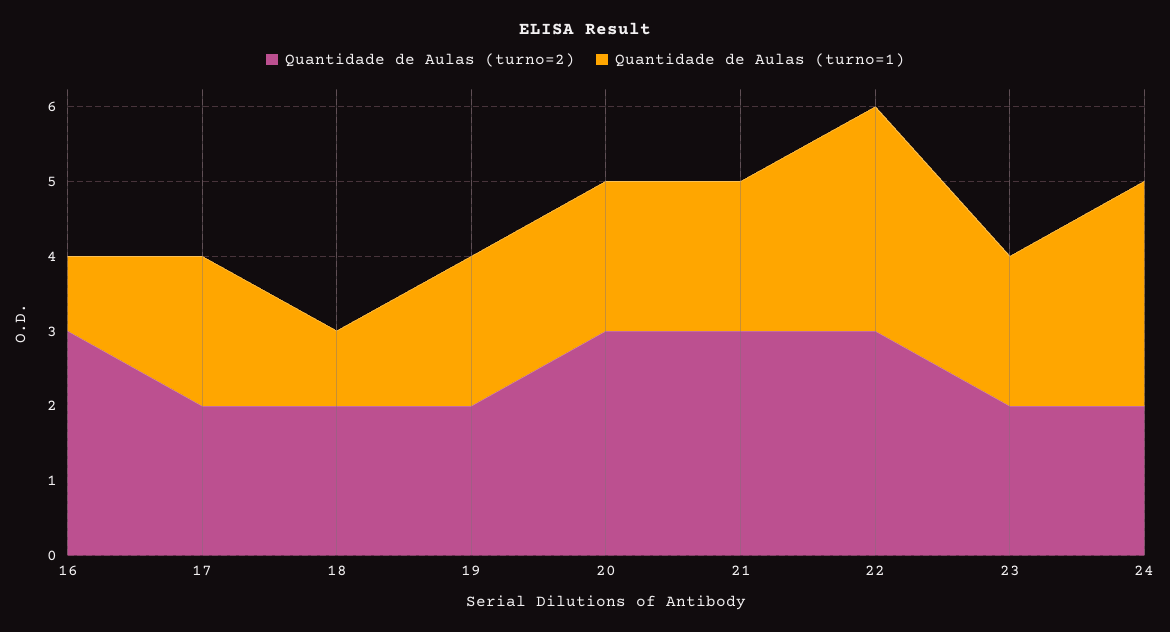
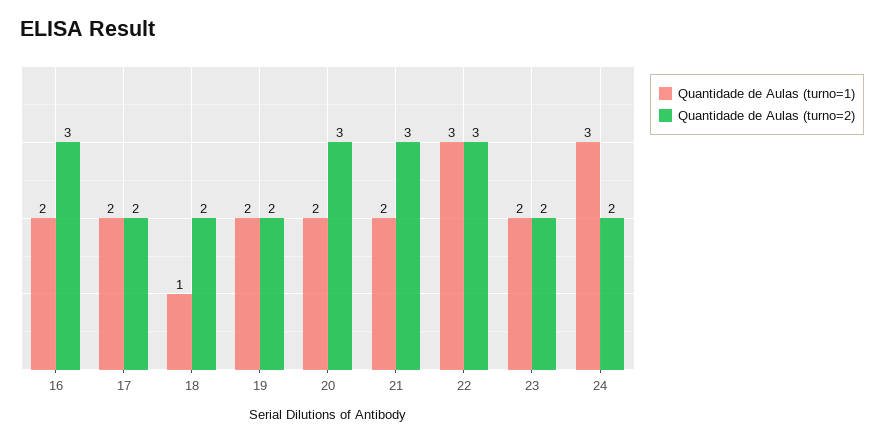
  {
    "Quantidade de Aulas (turno=2)": {
      "16": 3,
      "17": 2,
      "18": 2,
      "19": 2,
      "20": 3,
      "21": 3,
      "22": 3,
      "23": 2,
      "24": 2
    },
    "Quantidade de Aulas (turno=1)": {
-     "16": 1,
+     "16": 2,
      "17": 2,
      "18": 1,
      "19": 2,
      "20": 2,
      "21": 2,
      "22": 3,
      "23": 2,
      "24": 3
    }
  }

